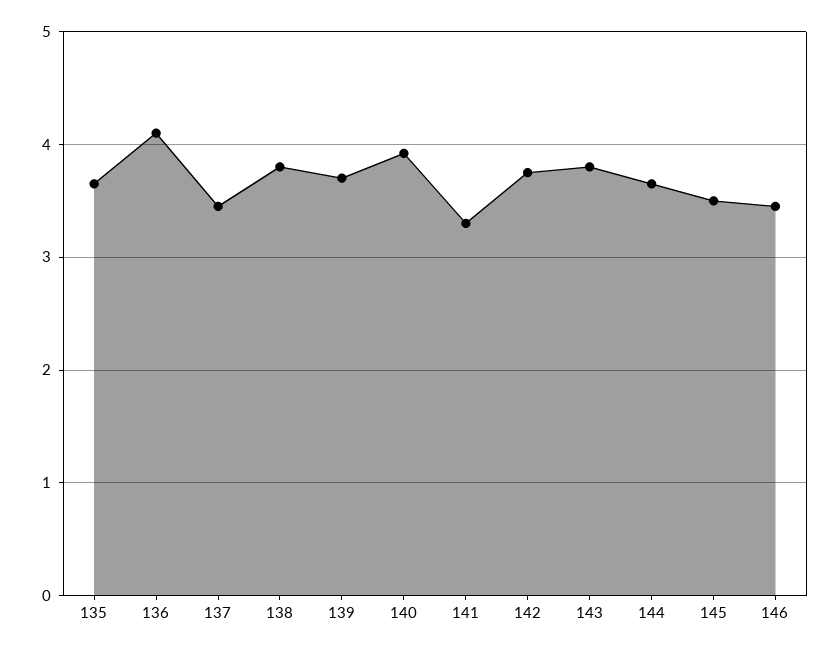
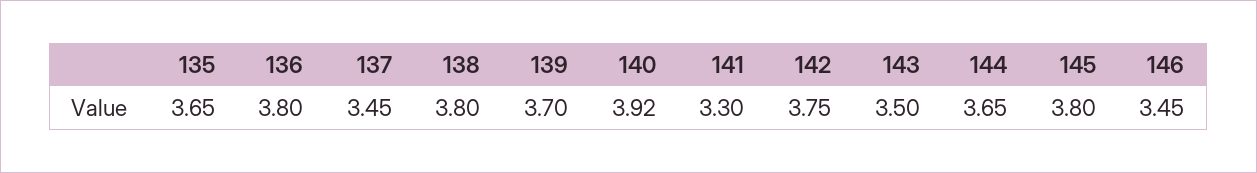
  {
    "135": 3.65,
-   "136": 4.1,
+   "136": 3.8,
    "137": 3.45,
    "138": 3.8,
    "139": 3.7,
    "140": 3.92,
    "141": 3.3,
    "142": 3.75,
-   "143": 3.8,
+   "143": 3.5,
    "144": 3.65,
-   "145": 3.5,
+   "145": 3.8,
    "146": 3.45
  }

